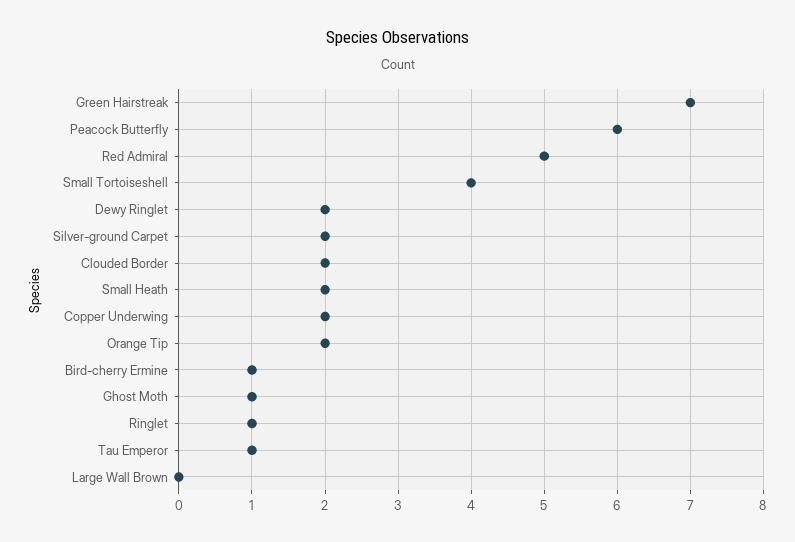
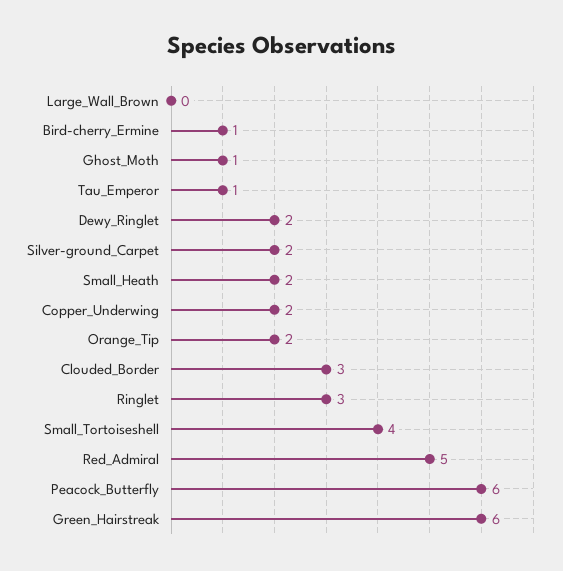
  {
-   "Green Hairstreak": 7,
+   "Green Hairstreak": 6,
    "Peacock Butterfly": 6,
    "Red Admiral": 5,
    "Small Tortoiseshell": 4,
    "Dewy Ringlet": 2,
    "Silver-ground Carpet": 2,
-   "Clouded Border": 2,
+   "Clouded Border": 3,
    "Small Heath": 2,
    "Copper Underwing": 2,
    "Orange Tip": 2,
    "Bird-cherry Ermine": 1,
    "Ghost Moth": 1,
-   "Ringlet": 1,
+   "Ringlet": 3,
    "Tau Emperor": 1,
    "Large Wall Brown": 0
  }

